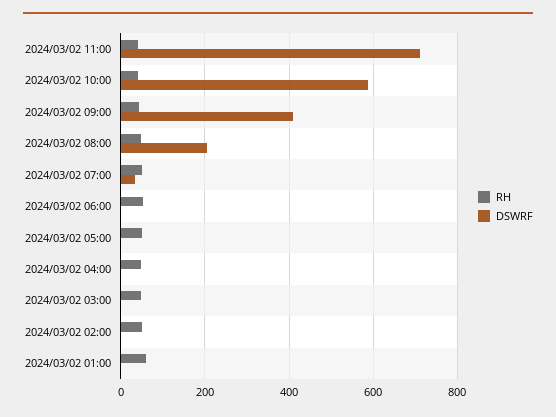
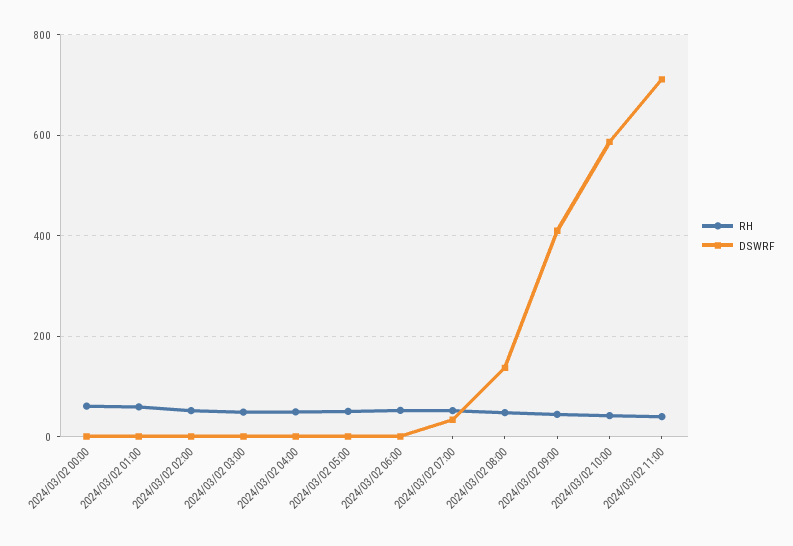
  {
    "RH": {
      "2024/03/02 11:00": 40,
      "2024/03/02 10:00": 40,
      "2024/03/02 09:00": 40,
      "2024/03/02 08:00": 40,
      "2024/03/02 07:00": 60,
      "2024/03/02 06:00": 60,
      "2024/03/02 05:00": 60,
      "2024/03/02 04:00": 40,
      "2024/03/02 03:00": 40,
      "2024/03/02 02:00": 60,
-     "2024/03/02 01:00": 60
+     "2024/03/02 01:00": 60,
+     "2024/03/02 00:00": 60
    },
    "DSWRF": {
      "2024/03/02 11:00": 720,
      "2024/03/02 10:00": 580,
      "2024/03/02 09:00": 400,
-     "2024/03/02 08:00": 200,
+     "2024/03/02 08:00": 140,
      "2024/03/02 07:00": 40,
      "2024/03/02 06:00": 0,
      "2024/03/02 05:00": 0,
      "2024/03/02 04:00": 0,
      "2024/03/02 03:00": 0,
      "2024/03/02 02:00": 0,
-     "2024/03/02 01:00": 0
+     "2024/03/02 01:00": 0,
+     "2024/03/02 00:00": 0
    }
  }

